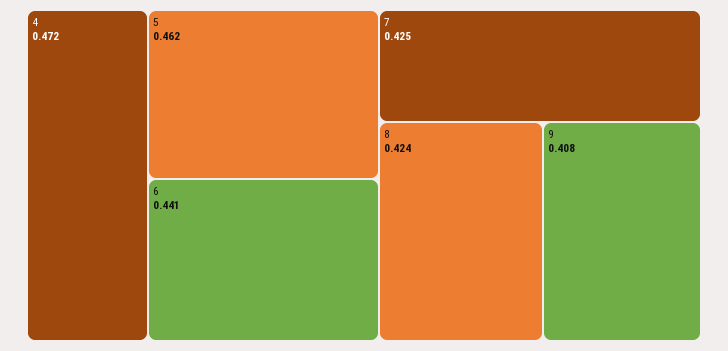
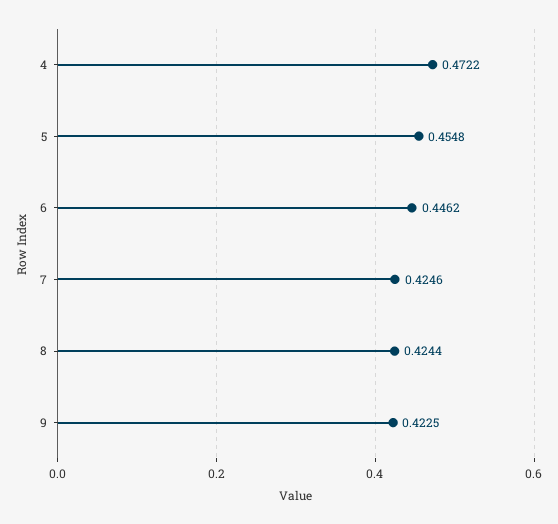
  {
    "4": 0.4722,
-   "5": 0.462,
+   "5": 0.4548,
-   "6": 0.441,
+   "6": 0.4462,
    "7": 0.4246,
    "8": 0.4244,
-   "9": 0.408
+   "9": 0.4225
  }

